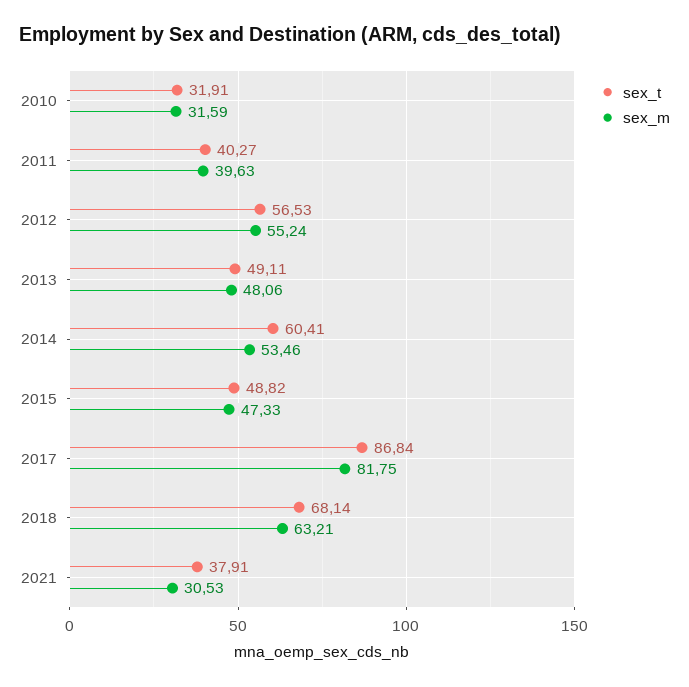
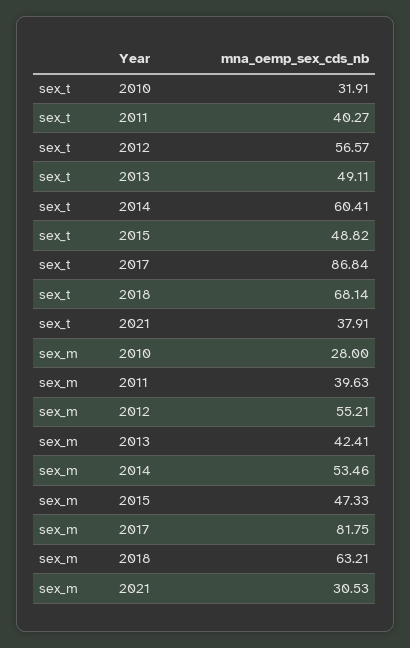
  {
    "sex_t": {
      "2010": 31.91,
      "2011": 40.27,
-     "2012": 56.53,
+     "2012": 56.57,
      "2013": 49.11,
      "2014": 60.41,
      "2015": 48.82,
      "2017": 86.84,
      "2018": 68.14,
      "2021": 37.91
    },
    "sex_m": {
-     "2010": 31.59,
+     "2010": 28,
      "2011": 39.63,
-     "2012": 55.24,
+     "2012": 55.21,
-     "2013": 48.06,
+     "2013": 42.41,
      "2014": 53.46,
      "2015": 47.33,
      "2017": 81.75,
      "2018": 63.21,
      "2021": 30.53
    }
  }

